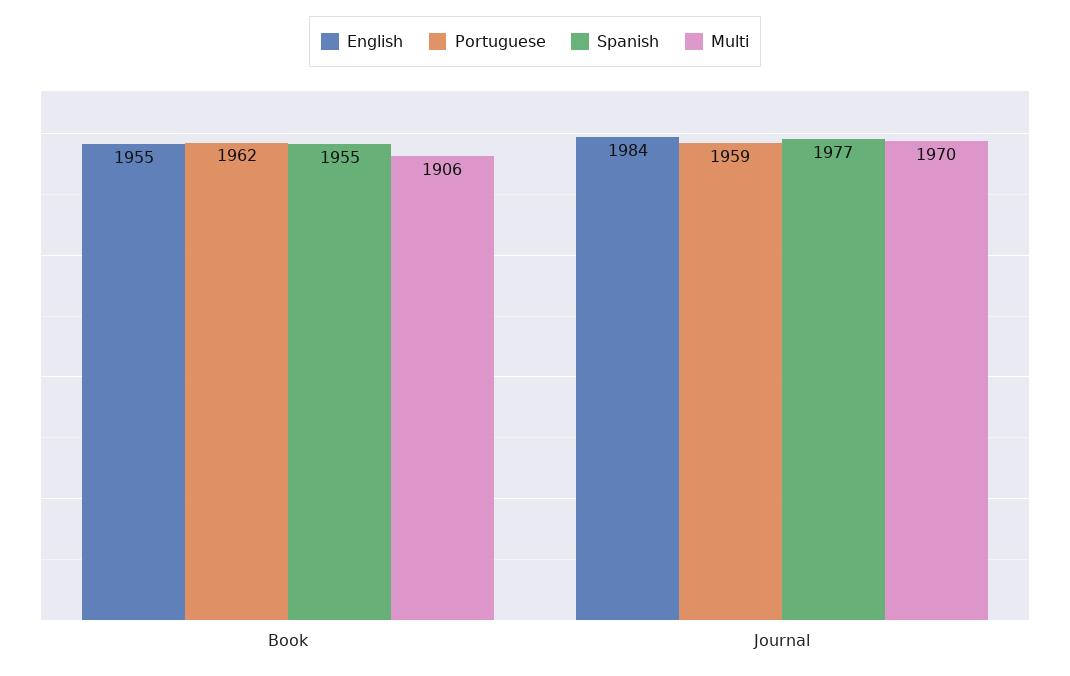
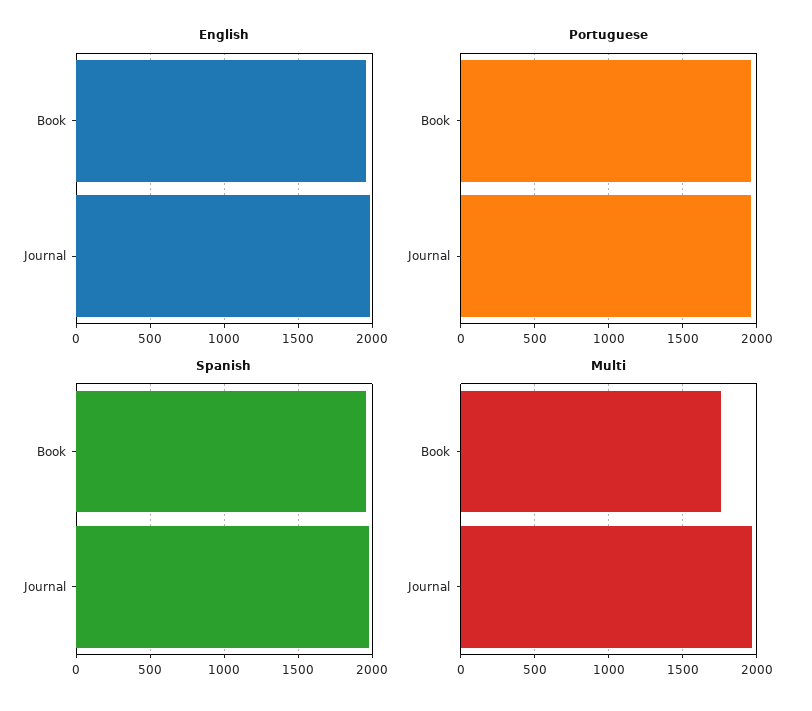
  {
    "English": {
      "Book": 1955,
      "Journal": 1984
    },
    "Portuguese": {
      "Book": 1962,
      "Journal": 1959
    },
    "Spanish": {
      "Book": 1955,
      "Journal": 1977
    },
    "Multi": {
-     "Book": 1906,
+     "Book": 1750,
      "Journal": 1970
    }
  }

